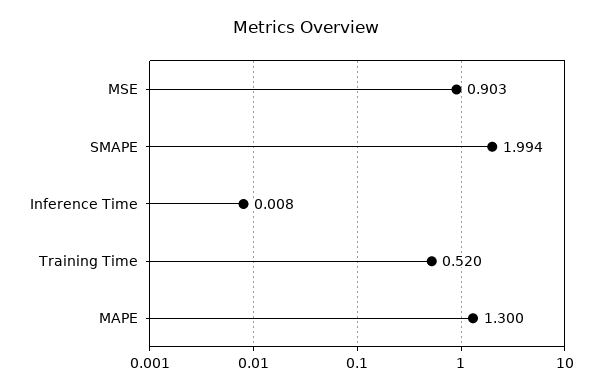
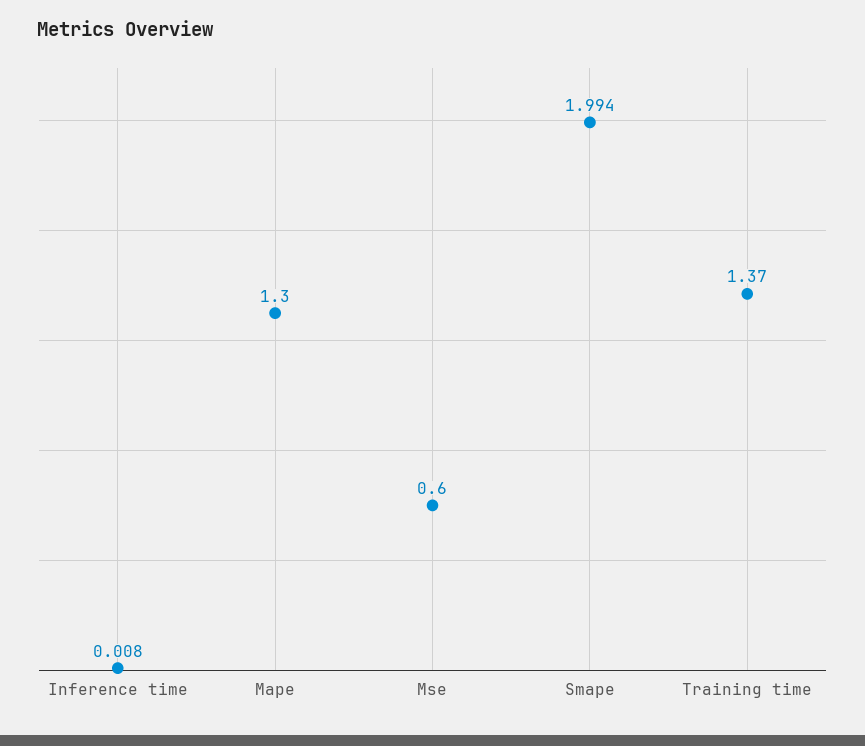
  {
-   "MSE": 0.903,
+   "MSE": 0.6,
    "SMAPE": 1.994,
    "Inference Time": 0.008,
-   "Training Time": 0.52,
+   "Training Time": 1.37,
    "MAPE": 1.3
  }

